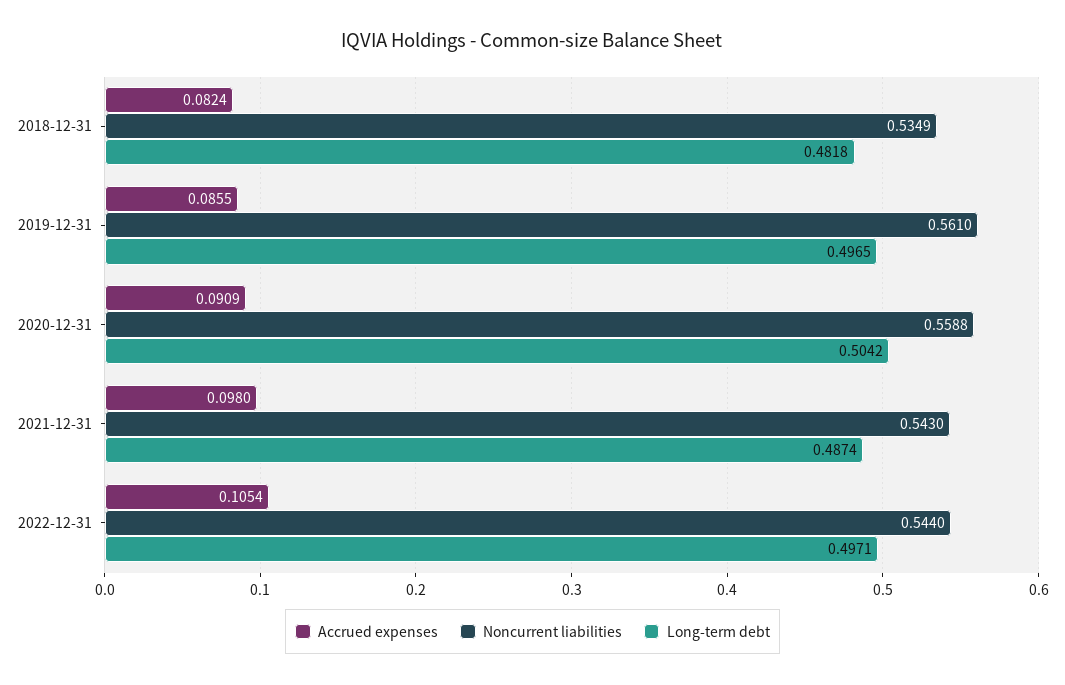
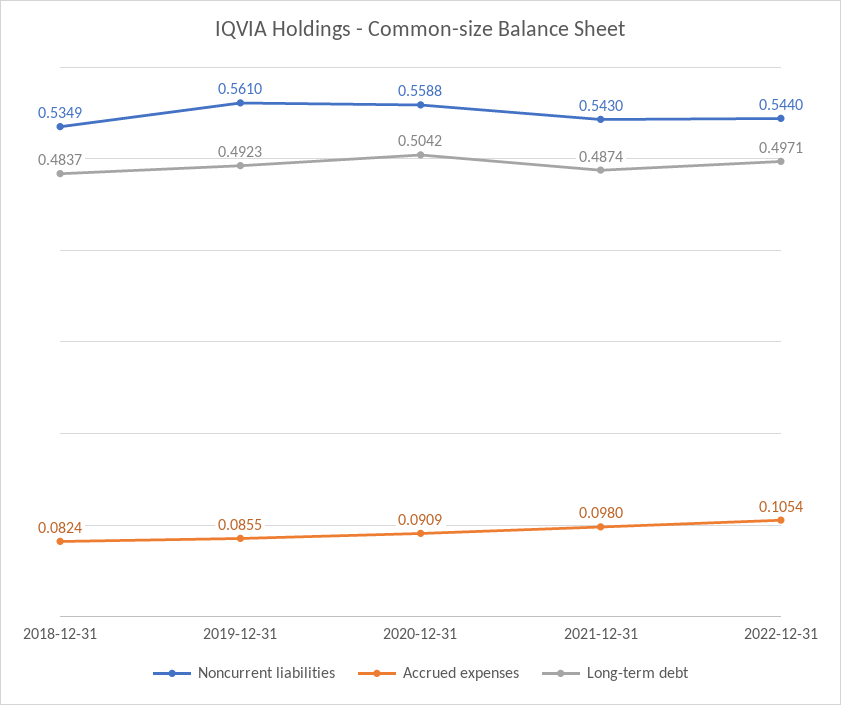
  {
    "Accrued expenses": {
      "2018-12-31": 0.0824,
      "2019-12-31": 0.0855,
      "2020-12-31": 0.0909,
      "2021-12-31": 0.098,
      "2022-12-31": 0.1054
    },
    "Noncurrent liabilities": {
      "2018-12-31": 0.5349,
      "2019-12-31": 0.561,
      "2020-12-31": 0.5588,
      "2021-12-31": 0.543,
      "2022-12-31": 0.544
    },
    "Long-term debt": {
-     "2018-12-31": 0.4818,
+     "2018-12-31": 0.4837,
-     "2019-12-31": 0.4965,
+     "2019-12-31": 0.4923,
      "2020-12-31": 0.5042,
      "2021-12-31": 0.4874,
      "2022-12-31": 0.4971
    }
  }

